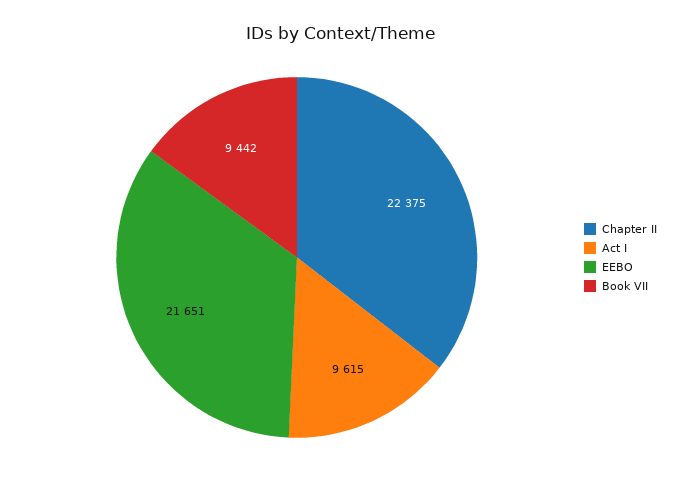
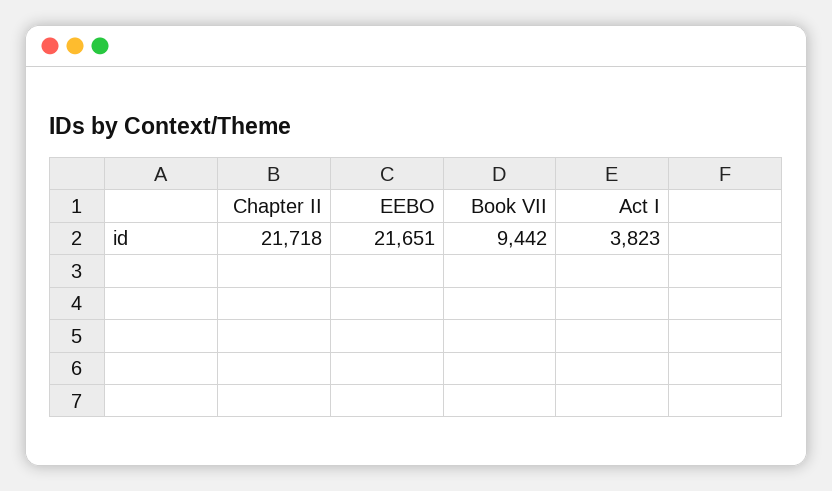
  {
-   "Chapter II": 22375,
+   "Chapter II": 21718,
-   "Act I": 9615,
+   "Act I": 3823,
    "EEBO": 21651,
    "Book VII": 9442
  }

